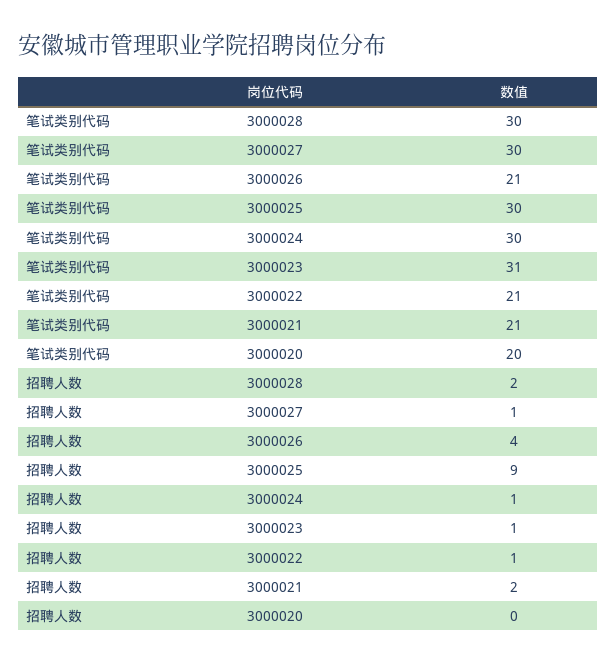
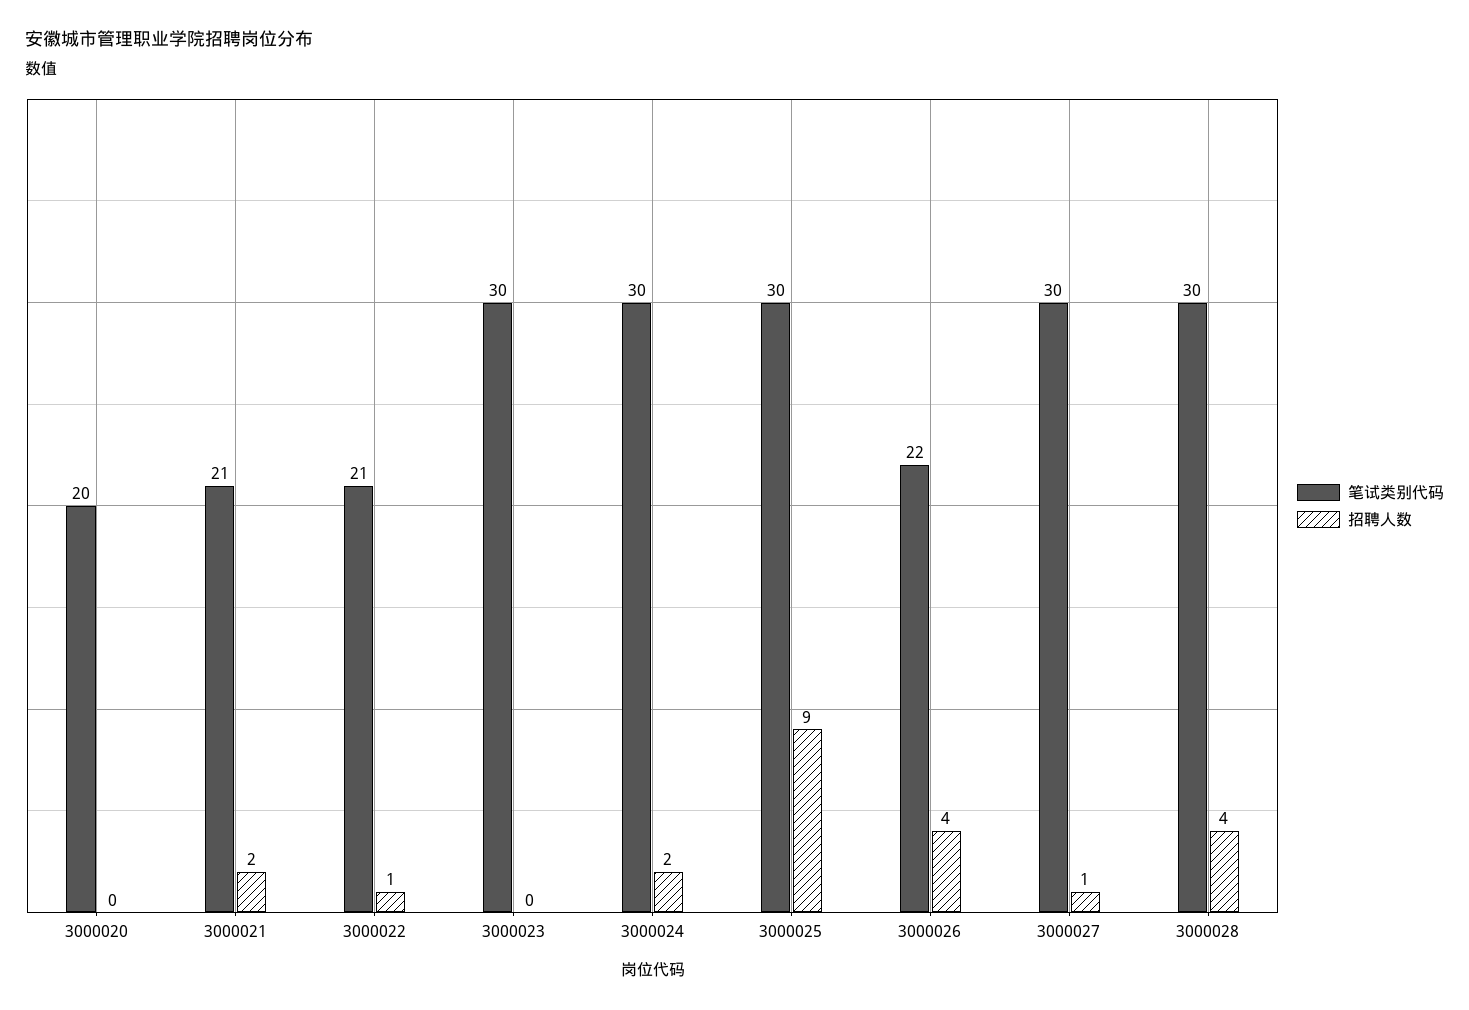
  {
    "笔试类别代码": {
      "3000028": 30,
      "3000027": 30,
-     "3000026": 21,
+     "3000026": 22,
      "3000025": 30,
      "3000024": 30,
-     "3000023": 31,
+     "3000023": 30,
      "3000022": 21,
      "3000021": 21,
      "3000020": 20
    },
    "招聘人数": {
-     "3000028": 2,
+     "3000028": 4,
      "3000027": 1,
      "3000026": 4,
      "3000025": 9,
-     "3000024": 1,
+     "3000024": 2,
-     "3000023": 1,
+     "3000023": 0,
      "3000022": 1,
      "3000021": 2,
      "3000020": 0
    }
  }

